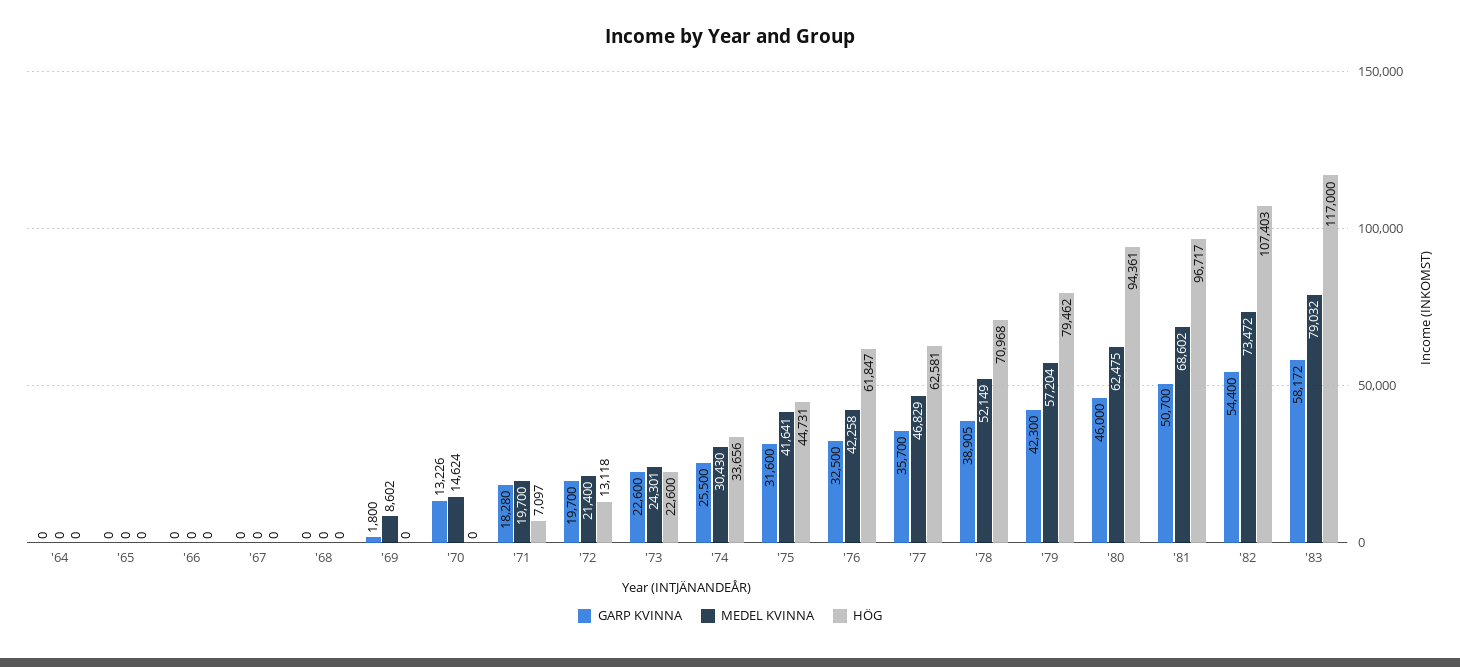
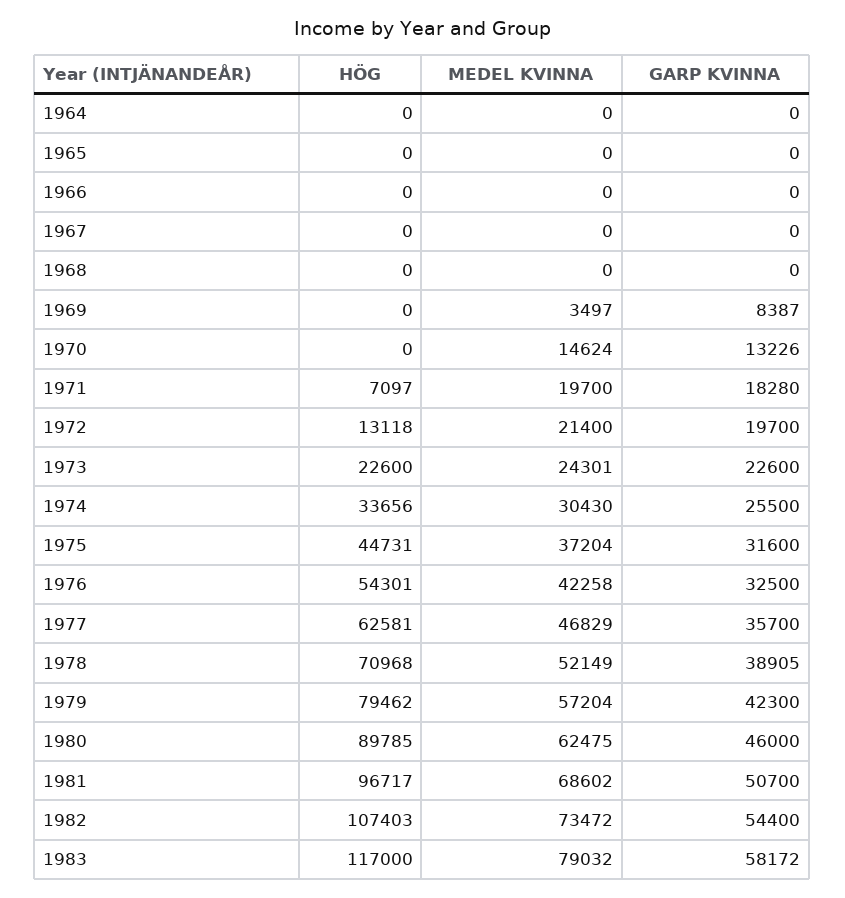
  {
    "GARP KVINNA": {
      "'64": 0,
      "'65": 0,
      "'66": 0,
      "'67": 0,
      "'68": 0,
-     "'69": 1800,
+     "'69": 8387,
      "'70": 13226,
      "'71": 18280,
      "'72": 19700,
      "'73": 22600,
      "'74": 25500,
      "'75": 31600,
      "'76": 32500,
      "'77": 35700,
      "'78": 38905,
      "'79": 42300,
      "'80": 46000,
      "'81": 50700,
      "'82": 54400,
      "'83": 58172
    },
    "MEDEL KVINNA": {
      "'64": 0,
      "'65": 0,
      "'66": 0,
      "'67": 0,
      "'68": 0,
-     "'69": 8602,
+     "'69": 3497,
      "'70": 14624,
      "'71": 19700,
      "'72": 21400,
      "'73": 24301,
      "'74": 30430,
-     "'75": 41641,
+     "'75": 37204,
      "'76": 42258,
      "'77": 46829,
      "'78": 52149,
      "'79": 57204,
      "'80": 62475,
      "'81": 68602,
      "'82": 73472,
      "'83": 79032
    },
    "HÖG": {
      "'64": 0,
      "'65": 0,
      "'66": 0,
      "'67": 0,
      "'68": 0,
      "'69": 0,
      "'70": 0,
      "'71": 7097,
      "'72": 13118,
      "'73": 22600,
      "'74": 33656,
      "'75": 44731,
-     "'76": 61847,
+     "'76": 54301,
      "'77": 62581,
      "'78": 70968,
      "'79": 79462,
-     "'80": 94361,
+     "'80": 89785,
      "'81": 96717,
      "'82": 107403,
      "'83": 117000
    }
  }

